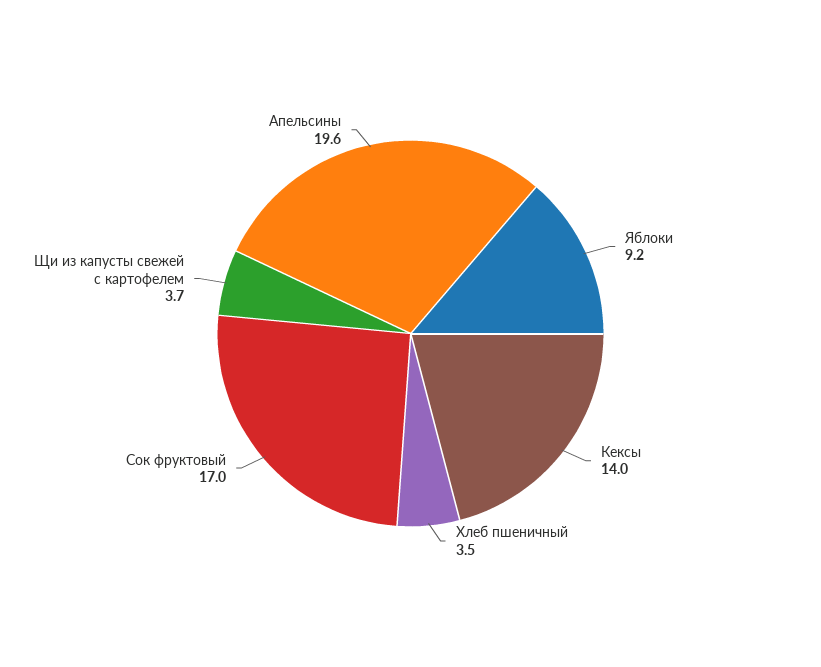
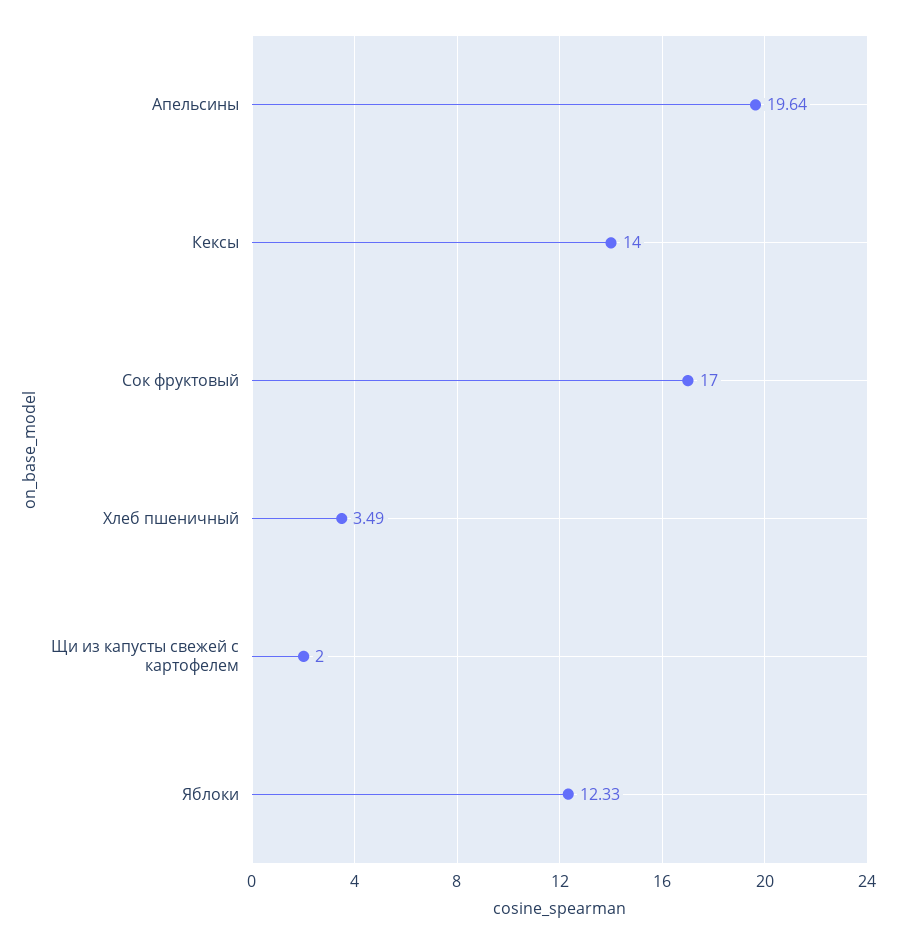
  {
-   "Яблоки": 9.2,
+   "Яблоки": 12.33,
    "Кексы": 14,
    "Хлеб пшеничный": 3.49,
    "Сок фруктовый": 17,
-   "Щи из капусты свежей с картофелем": 3.7,
+   "Щи из капусты свежей с картофелем": 2,
    "Апельсины": 19.64
  }

